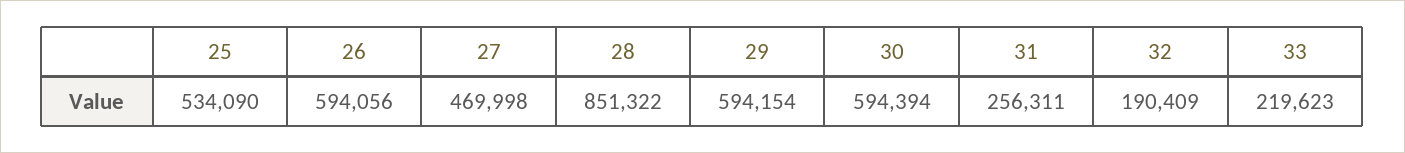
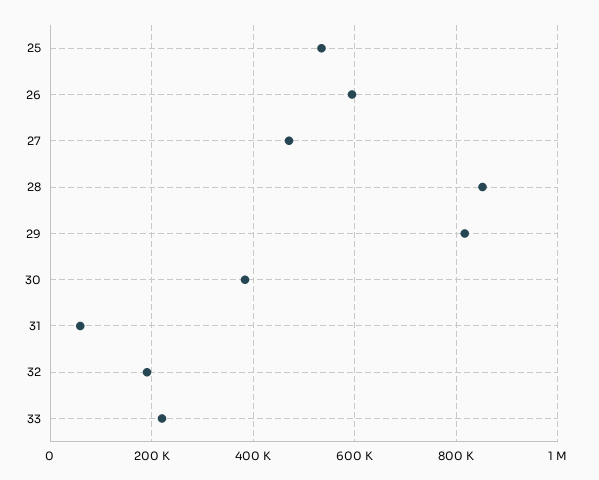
  {
    "25": 534090,
    "26": 594056,
    "27": 469998,
    "28": 851322,
-   "29": 594154,
+   "29": 820000,
-   "30": 594394,
+   "30": 380000,
-   "31": 256311,
+   "31": 60000,
    "32": 190409,
    "33": 219623
  }

